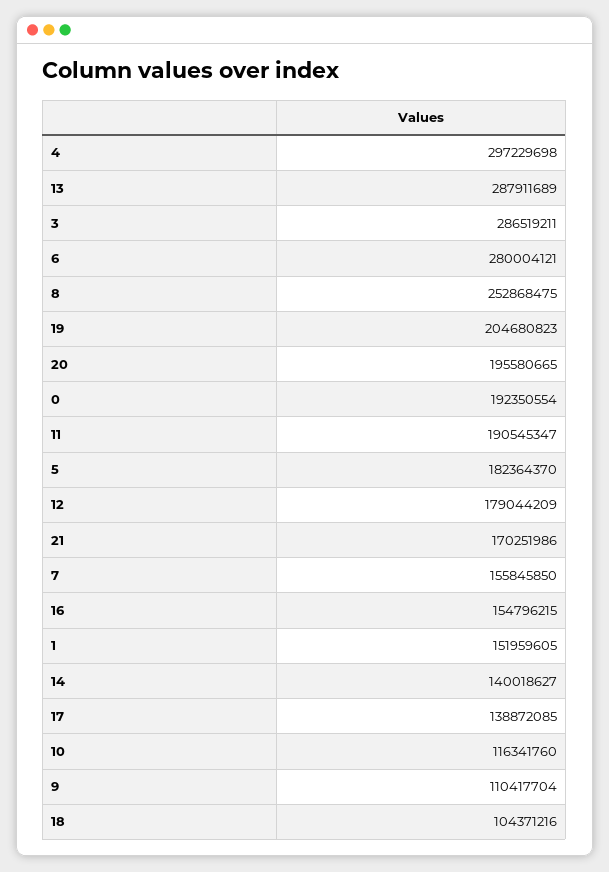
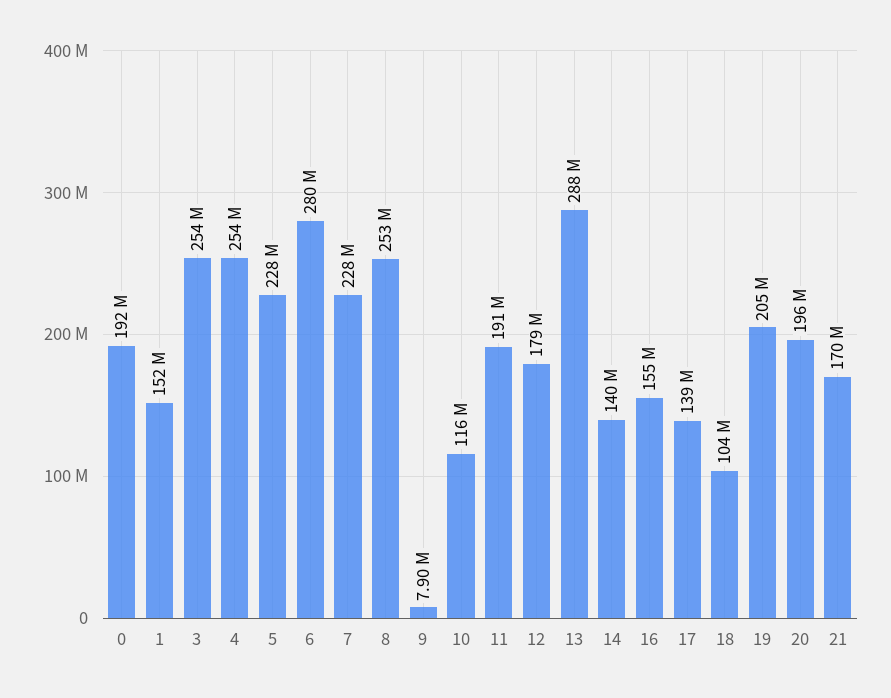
  {
-   "4": 297229698,
+   "4": 254000000,
    "13": 287911689,
-   "3": 286519211,
+   "3": 254000000,
    "6": 280004121,
    "8": 252868475,
    "19": 204680823,
    "20": 195580665,
    "0": 192350554,
    "11": 190545347,
-   "5": 182364370,
+   "5": 228000000,
    "12": 179044209,
    "21": 170251986,
-   "7": 155845850,
+   "7": 228000000,
    "16": 154796215,
    "1": 151959605,
    "14": 140018627,
    "17": 138872085,
    "10": 116341760,
-   "9": 110417704,
+   "9": 7900000,
    "18": 104371216
  }

